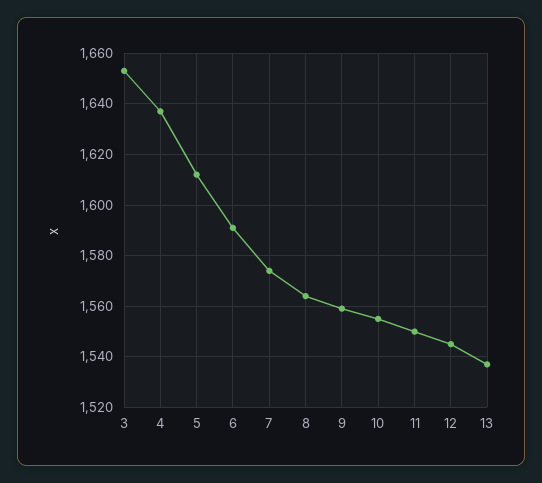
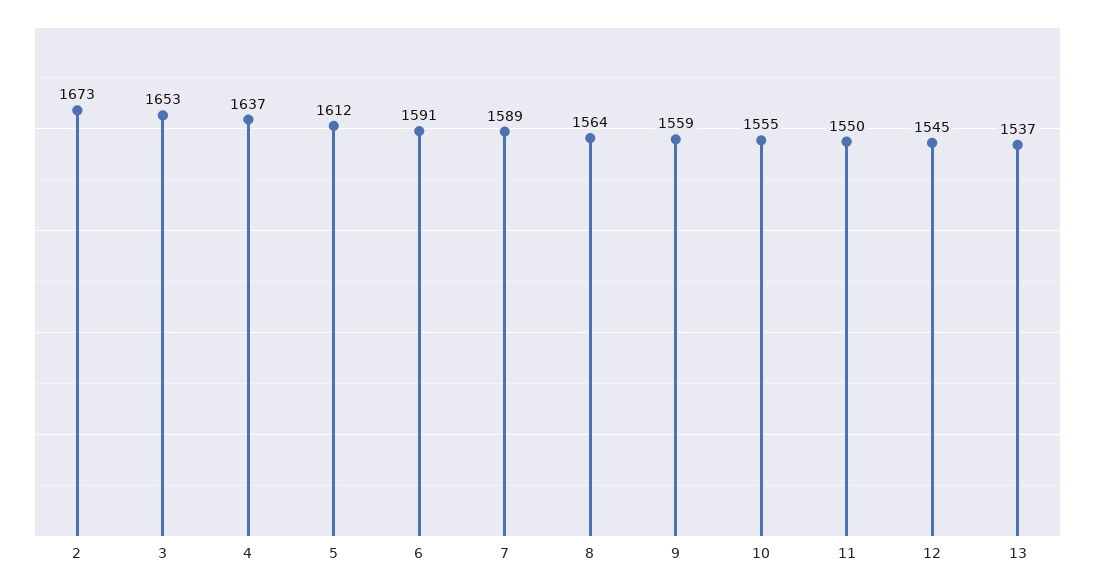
  {
    "3": 1653,
    "4": 1637,
    "5": 1612,
    "6": 1591,
-   "7": 1575,
+   "7": 1589,
    "8": 1564,
    "9": 1559,
    "10": 1555,
    "11": 1550,
    "12": 1545,
-   "13": 1537
+   "13": 1537,
+   "2": 1673
  }

